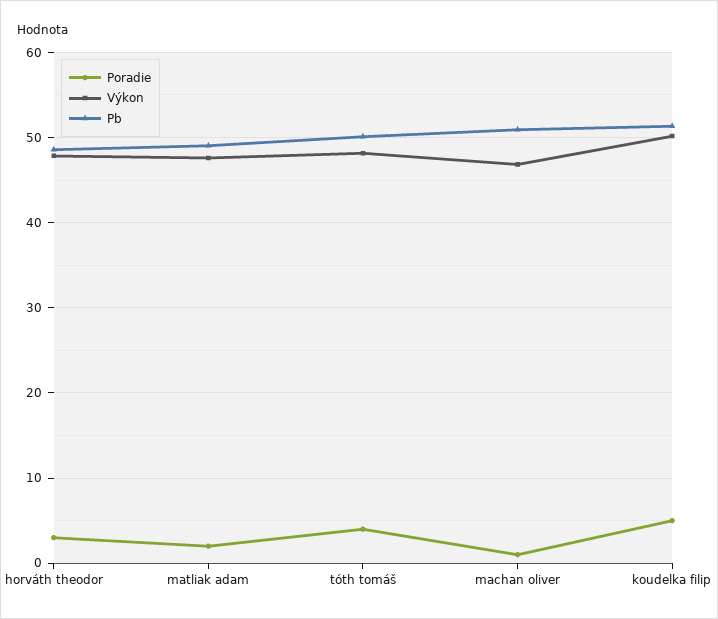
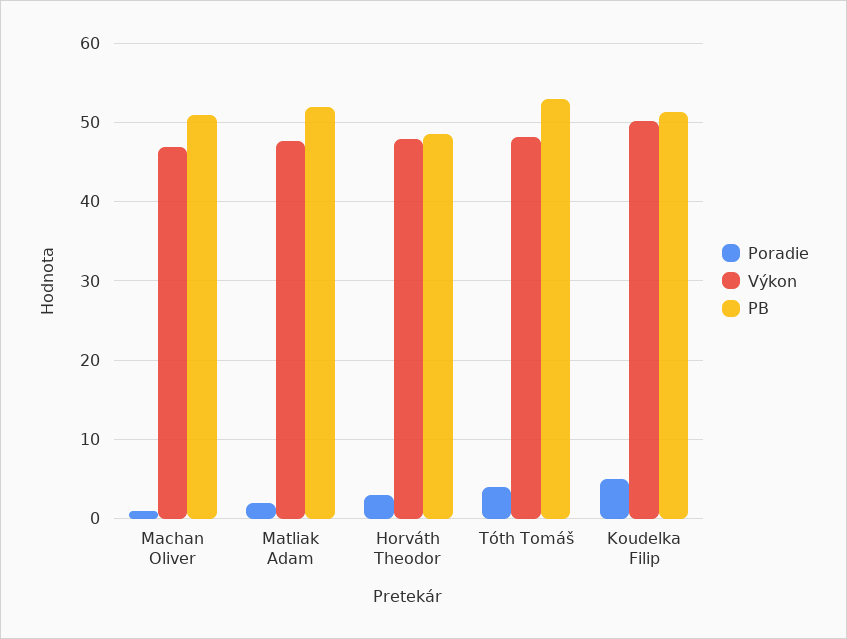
  {
    "Poradie": {
      "horváth theodor": 3,
      "matliak adam": 2,
      "tóth tomáš": 4,
      "machan oliver": 1,
      "koudelka filip": 5
    },
    "Výkon": {
      "horváth theodor": 48,
      "matliak adam": 48,
      "tóth tomáš": 48,
      "machan oliver": 47,
      "koudelka filip": 50
    },
    "Pb": {
      "horváth theodor": 49,
-     "matliak adam": 49,
+     "matliak adam": 52,
-     "tóth tomáš": 50,
+     "tóth tomáš": 53,
      "machan oliver": 51,
      "koudelka filip": 51
    }
  }

